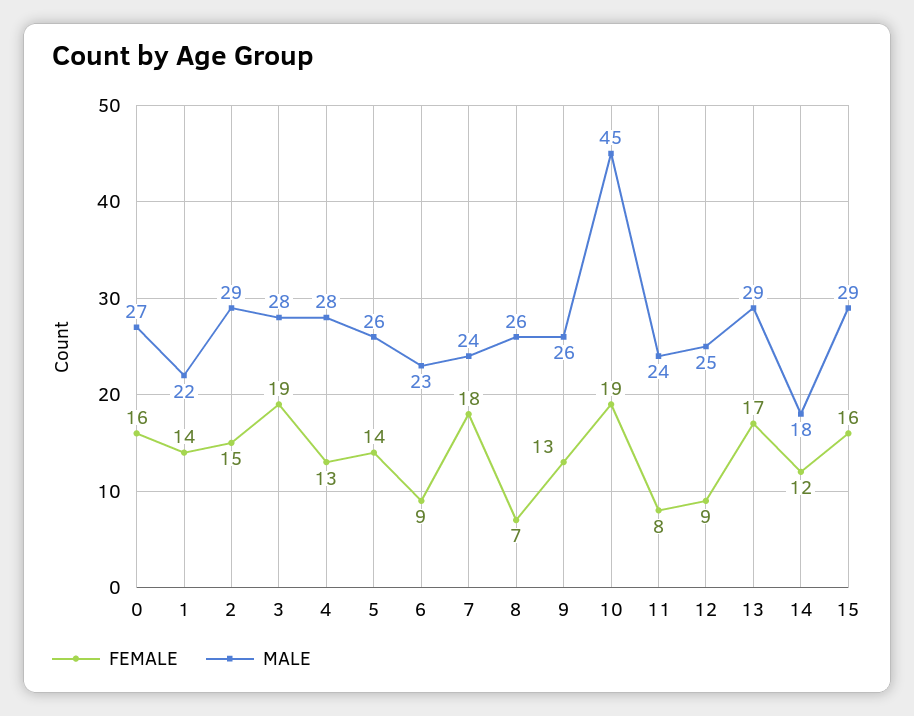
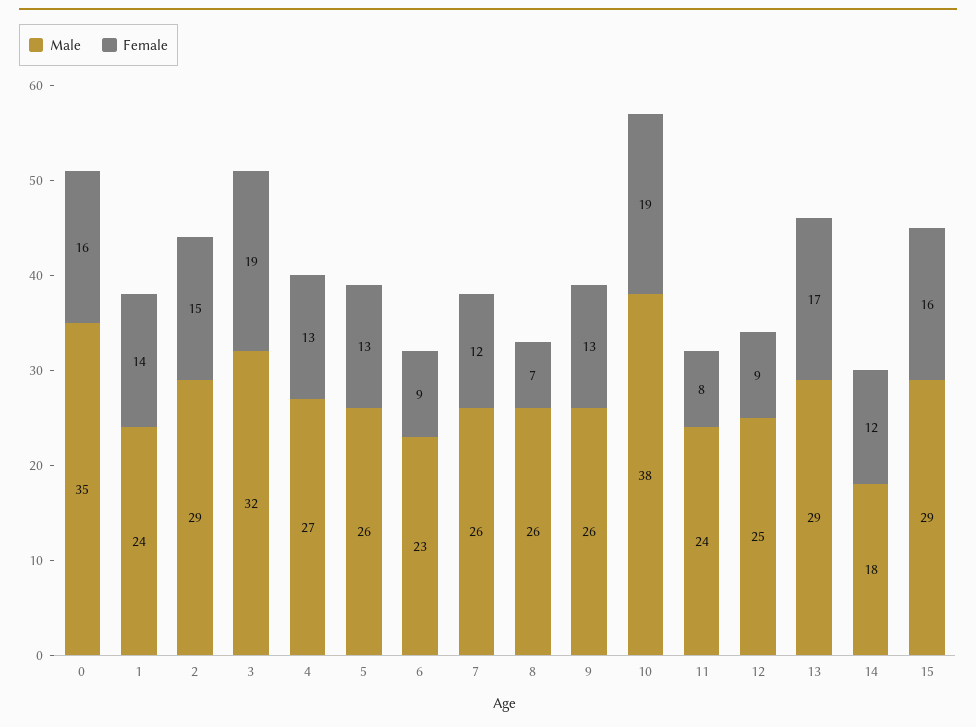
  {
    "FEMALE": {
      "0": 16,
      "1": 14,
      "2": 15,
      "3": 19,
      "4": 13,
-     "5": 14,
+     "5": 13,
      "6": 9,
-     "7": 18,
+     "7": 12,
      "8": 7,
      "9": 13,
      "10": 19,
      "11": 8,
      "12": 9,
      "13": 17,
      "14": 12,
      "15": 16
    },
    "MALE": {
-     "0": 27,
+     "0": 35,
-     "1": 22,
+     "1": 24,
      "2": 29,
-     "3": 28,
+     "3": 32,
-     "4": 28,
+     "4": 27,
      "5": 26,
      "6": 23,
-     "7": 24,
+     "7": 26,
      "8": 26,
      "9": 26,
-     "10": 45,
+     "10": 38,
      "11": 24,
      "12": 25,
      "13": 29,
      "14": 18,
      "15": 29
    }
  }

